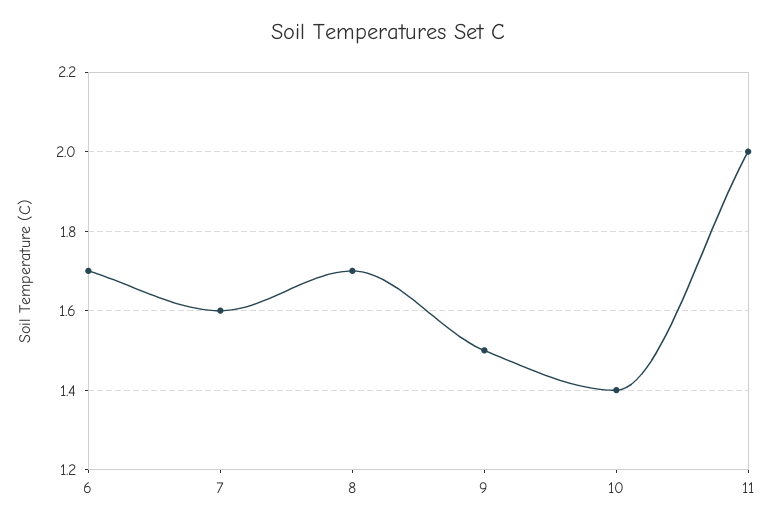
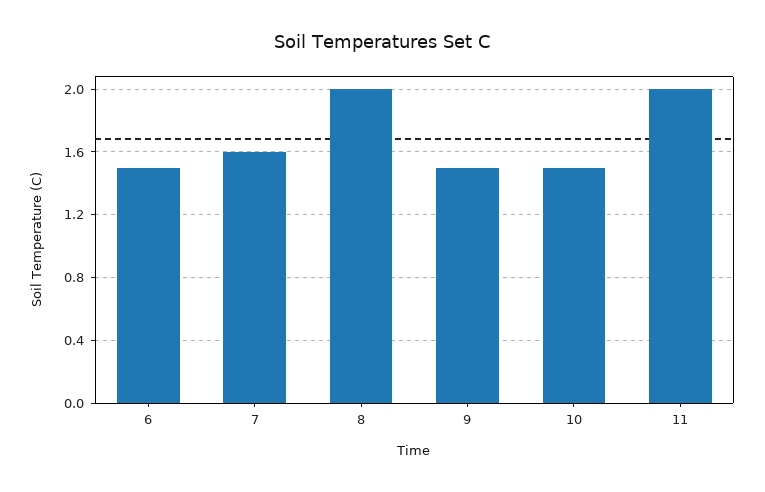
  {
-   "6": 1.7,
+   "6": 1.5,
    "7": 1.6,
-   "8": 1.7,
+   "8": 2,
    "9": 1.5,
-   "10": 1.4,
+   "10": 1.5,
    "11": 2
  }

